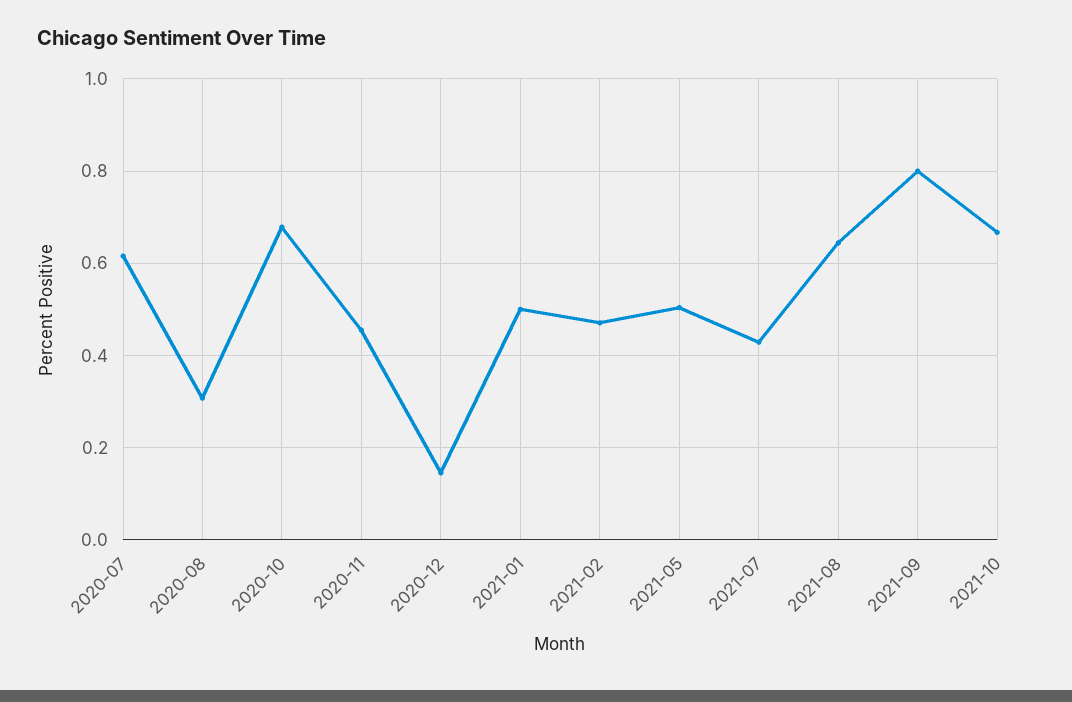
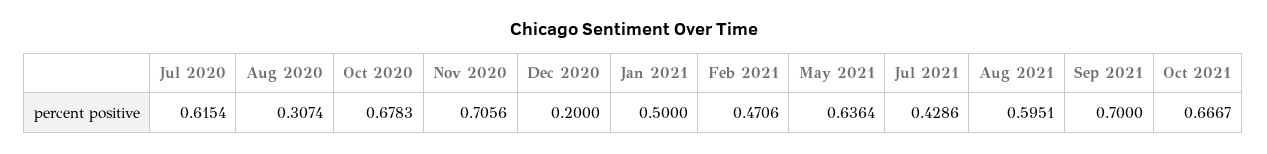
  {
    "2020-07": 0.6154,
    "2020-08": 0.3074,
    "2020-10": 0.6783,
-   "2020-11": 0.46,
+   "2020-11": 0.7056,
-   "2020-12": 0.14,
+   "2020-12": 0.2,
    "2021-01": 0.5,
    "2021-02": 0.4706,
-   "2021-05": 0.5,
+   "2021-05": 0.6364,
    "2021-07": 0.4286,
-   "2021-08": 0.64,
+   "2021-08": 0.5951,
-   "2021-09": 0.8,
+   "2021-09": 0.7,
    "2021-10": 0.6667
  }

